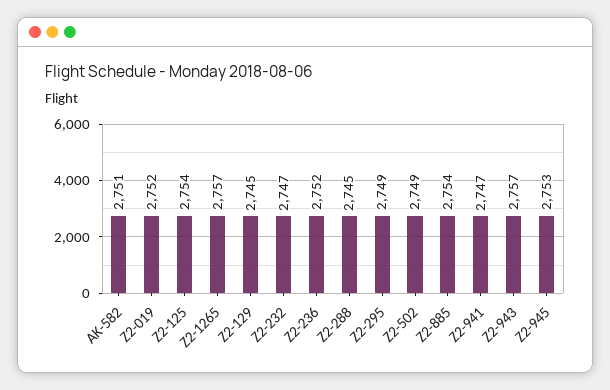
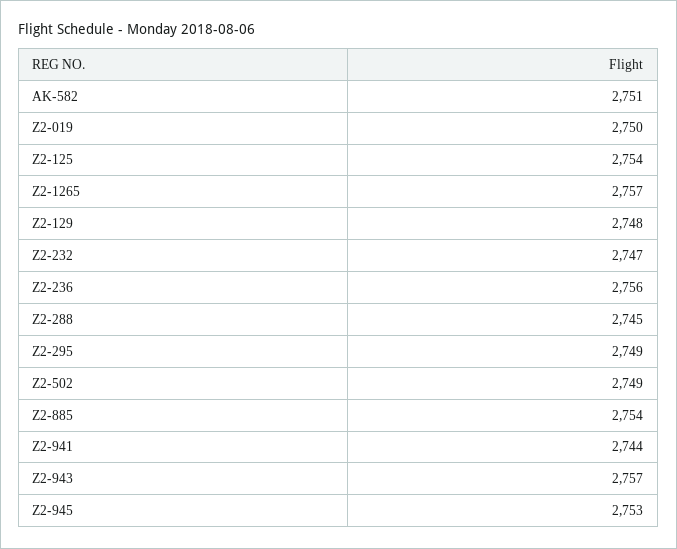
  {
    "AK-582": 2751,
-   "Z2-019": 2752,
+   "Z2-019": 2750,
    "Z2-125": 2754,
    "Z2-1265": 2757,
-   "Z2-129": 2745,
+   "Z2-129": 2748,
    "Z2-232": 2747,
-   "Z2-236": 2752,
+   "Z2-236": 2756,
    "Z2-288": 2745,
    "Z2-295": 2749,
    "Z2-502": 2749,
    "Z2-885": 2754,
-   "Z2-941": 2747,
+   "Z2-941": 2744,
    "Z2-943": 2757,
    "Z2-945": 2753
  }

